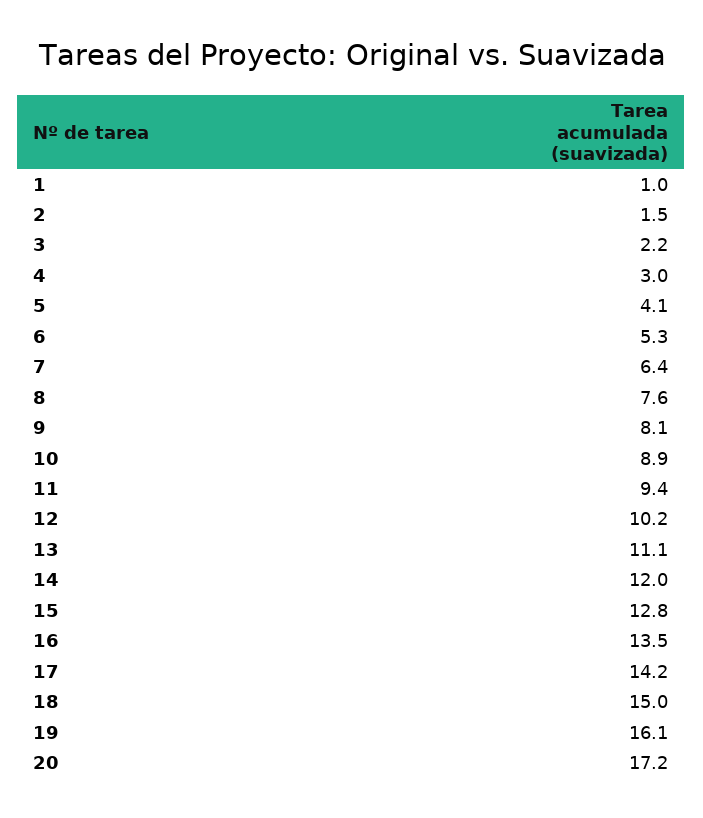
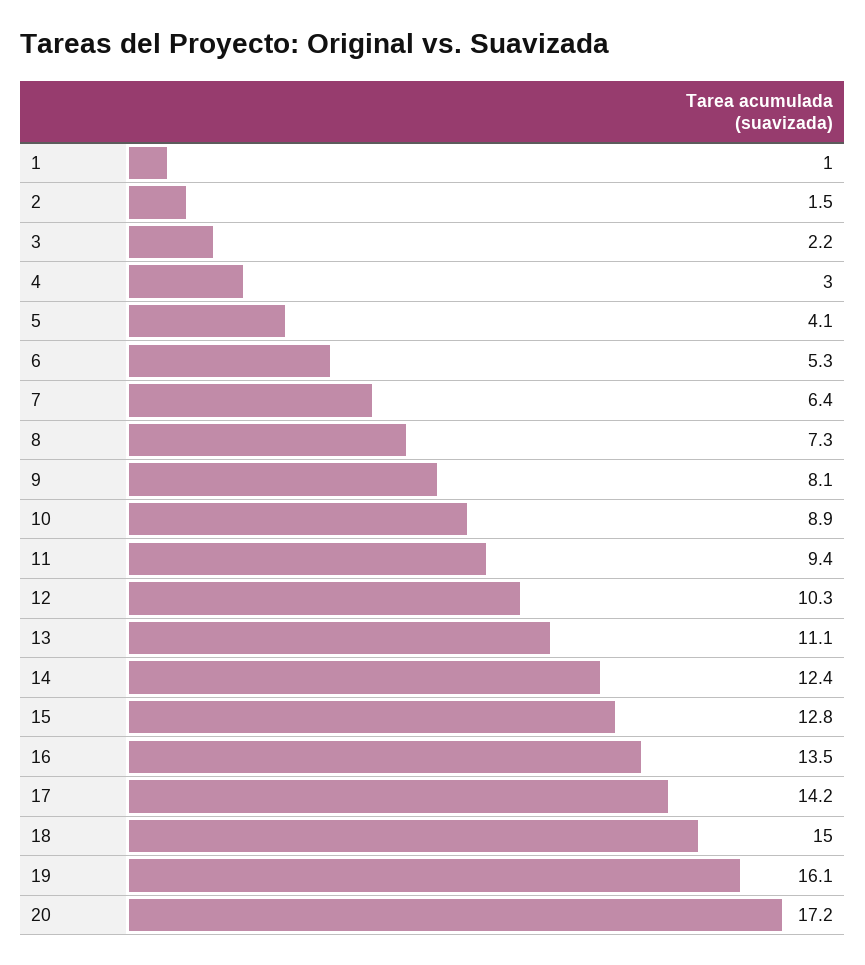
  {
    "1": 1,
    "2": 1.5,
    "3": 2.2,
    "4": 3,
    "5": 4.1,
    "6": 5.3,
    "7": 6.4,
-   "8": 7.6,
+   "8": 7.3,
    "9": 8.1,
    "10": 8.9,
    "11": 9.4,
-   "12": 10.2,
+   "12": 10.3,
    "13": 11.1,
-   "14": 12,
+   "14": 12.4,
    "15": 12.8,
    "16": 13.5,
    "17": 14.2,
    "18": 15,
    "19": 16.1,
    "20": 17.2
  }

